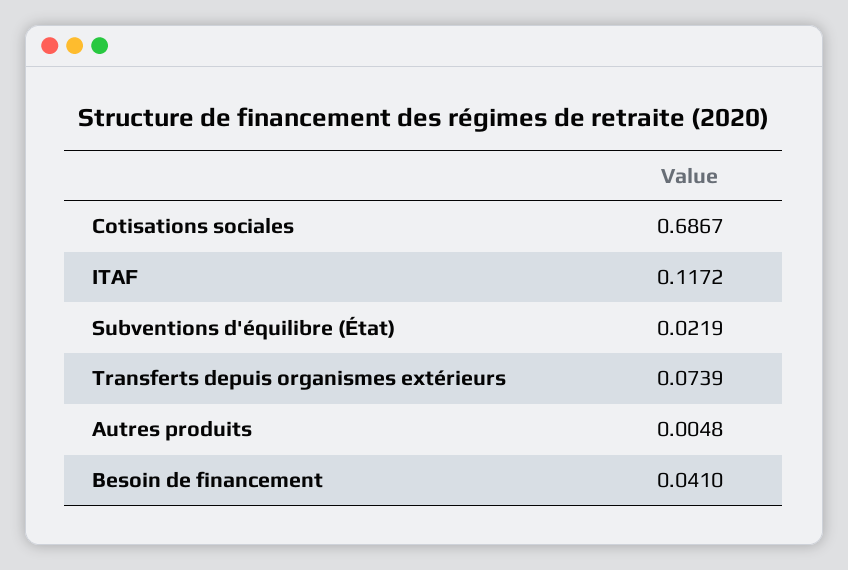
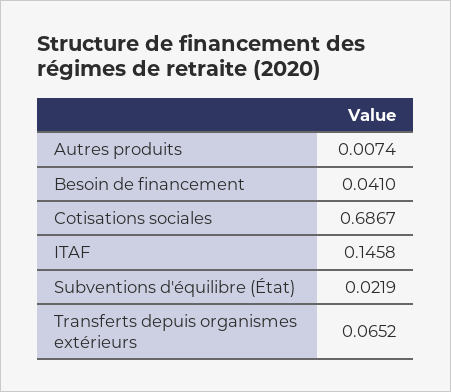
  {
    "Cotisations sociales": 0.6867,
-   "ITAF": 0.1172,
+   "ITAF": 0.1458,
    "Subventions d'équilibre (État)": 0.0219,
-   "Transferts depuis organismes extérieurs": 0.0739,
+   "Transferts depuis organismes extérieurs": 0.0652,
-   "Autres produits": 0.0048,
+   "Autres produits": 0.0074,
    "Besoin de financement": 0.041
  }

